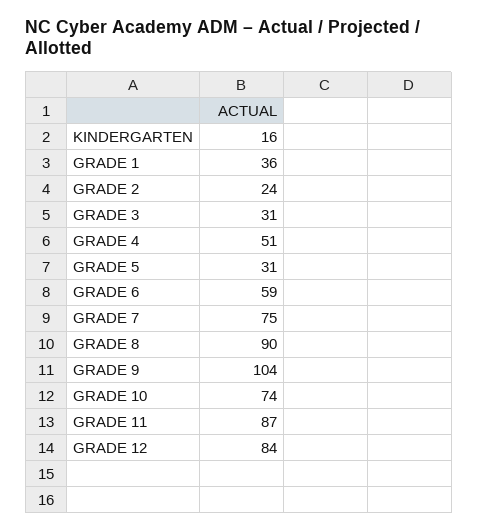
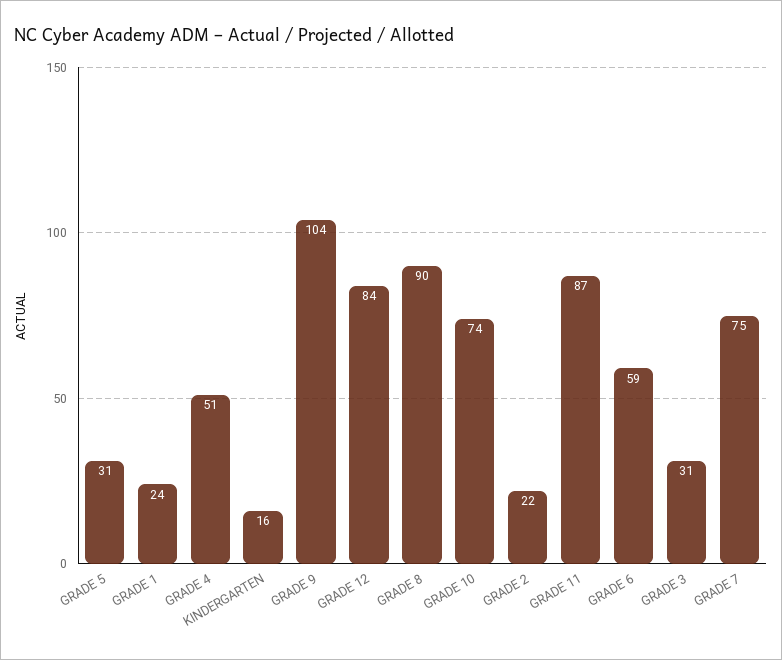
  {
    "KINDERGARTEN": 16,
-   "GRADE 1": 36,
+   "GRADE 1": 24,
-   "GRADE 2": 24,
+   "GRADE 2": 22,
    "GRADE 3": 31,
    "GRADE 4": 51,
    "GRADE 5": 31,
    "GRADE 6": 59,
    "GRADE 7": 75,
    "GRADE 8": 90,
    "GRADE 9": 104,
    "GRADE 10": 74,
    "GRADE 11": 87,
    "GRADE 12": 84
  }

